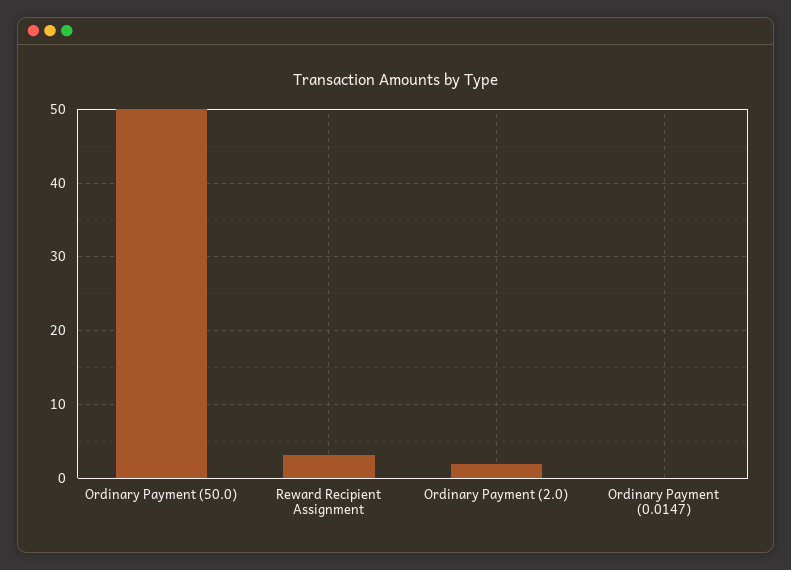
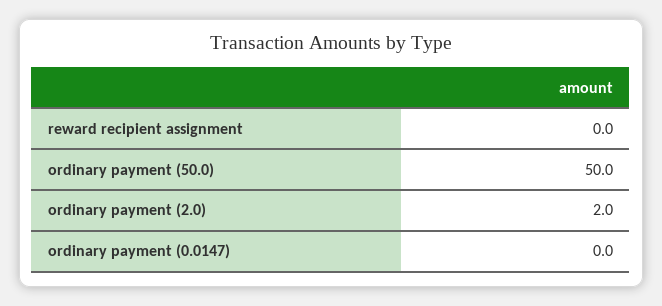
  {
    "Ordinary Payment (50.0)": 50,
-   "Reward Recipient Assignment": 3,
+   "Reward Recipient Assignment": 0,
    "Ordinary Payment (2.0)": 2,
    "Ordinary Payment (0.0147)": 0
  }

